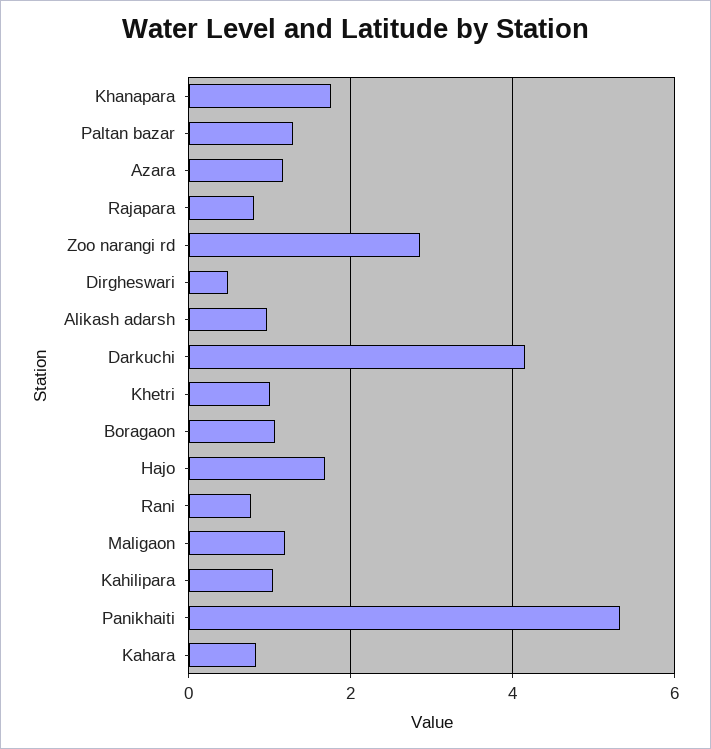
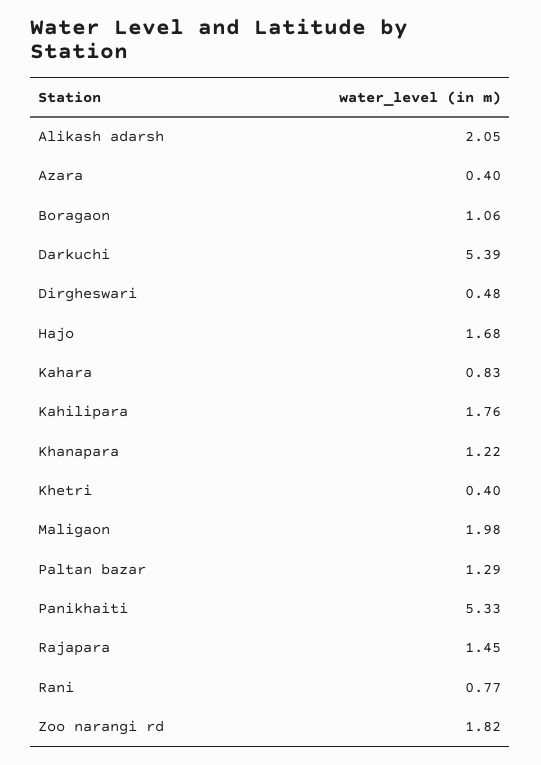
  {
-   "Khanapara": 1.8,
+   "Khanapara": 1.22,
    "Paltan bazar": 1.29,
-   "Azara": 1.2,
+   "Azara": 0.4,
-   "Rajapara": 0.8,
+   "Rajapara": 1.45,
-   "Zoo narangi rd": 2.8,
+   "Zoo narangi rd": 1.82,
    "Dirgheswari": 0.48,
-   "Alikash adarsh": 1,
+   "Alikash adarsh": 2.05,
-   "Darkuchi": 4.2,
+   "Darkuchi": 5.39,
-   "Khetri": 1,
+   "Khetri": 0.4,
    "Boragaon": 1.06,
    "Hajo": 1.68,
    "Rani": 0.77,
-   "Maligaon": 1.2,
+   "Maligaon": 1.98,
-   "Kahilipara": 1,
+   "Kahilipara": 1.76,
    "Panikhaiti": 5.33,
    "Kahara": 0.83
  }

